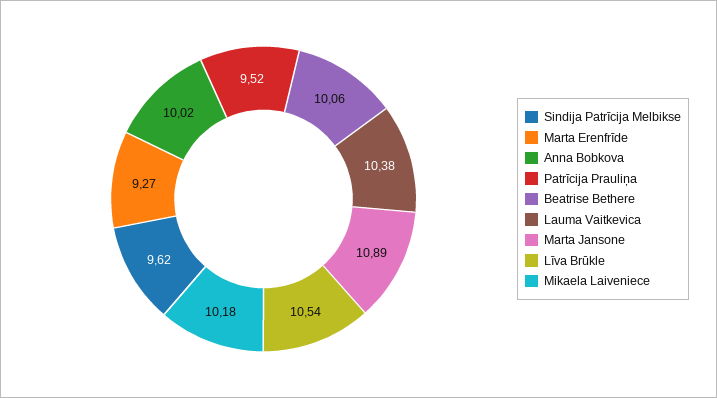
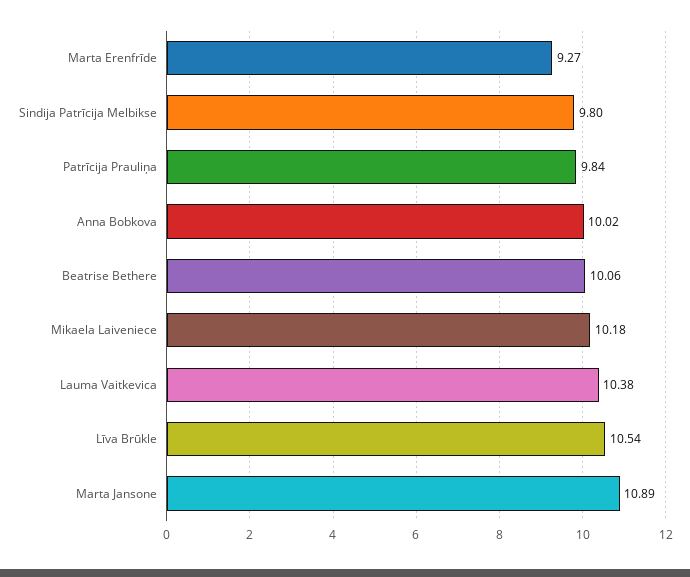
  {
-   "Sindija Patrīcija Melbikse": 9.62,
+   "Sindija Patrīcija Melbikse": 9.8,
    "Marta Erenfrīde": 9.27,
    "Anna Bobkova": 10.02,
-   "Patrīcija Prauliņa": 9.52,
+   "Patrīcija Prauliņa": 9.84,
    "Beatrise Bethere": 10.06,
    "Lauma Vaitkevica": 10.38,
    "Marta Jansone": 10.89,
    "Līva Brūkle": 10.54,
    "Mikaela Laiveniece": 10.18
  }

